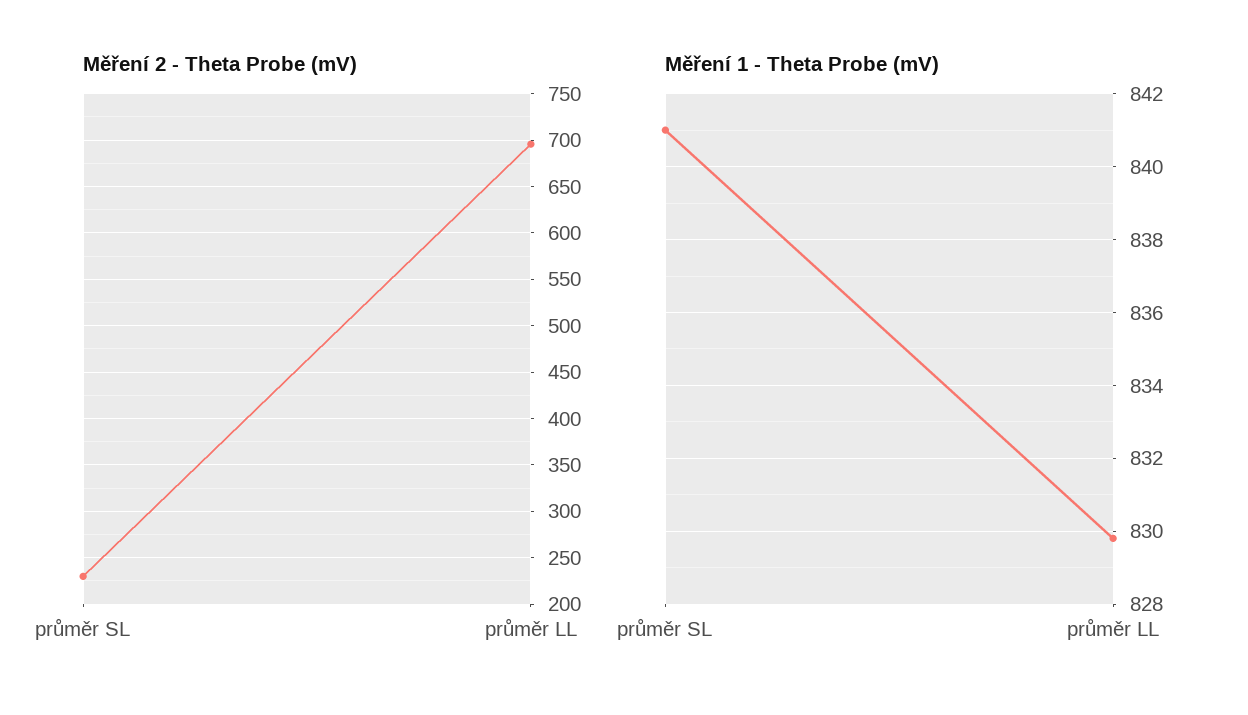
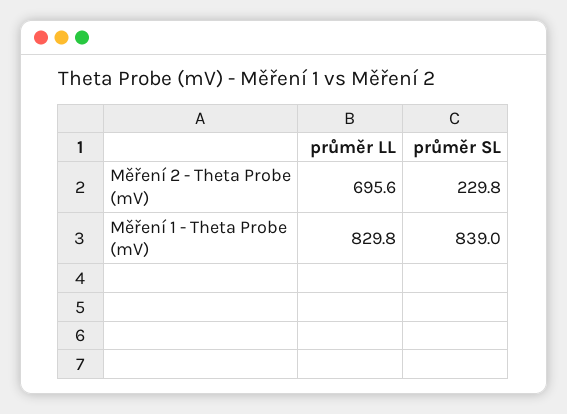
  {
    "Měření 2 - Theta Probe (mV)": {
      "průměr SL": 229.8,
      "průměr LL": 695.6
    },
    "Měření 1 - Theta Probe (mV)": {
-     "průměr SL": 841,
+     "průměr SL": 839,
      "průměr LL": 829.8
    }
  }

